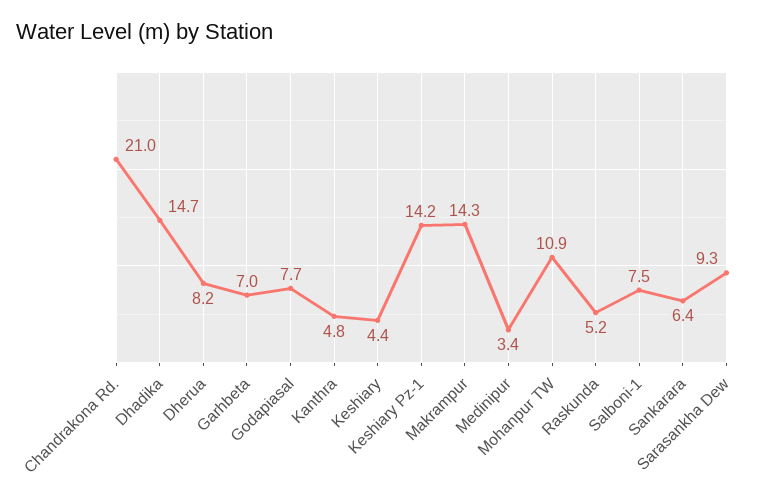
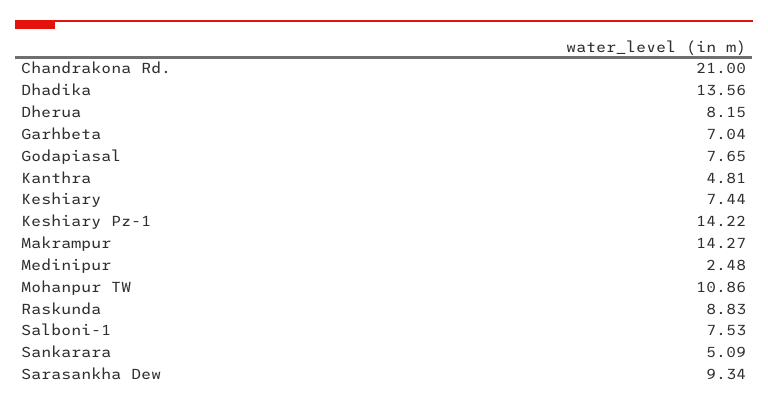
  {
    "Chandrakona Rd.": 21,
-   "Dhadika": 14.7,
+   "Dhadika": 13.56,
    "Dherua": 8.15,
    "Garhbeta": 7.04,
    "Godapiasal": 7.65,
    "Kanthra": 4.81,
-   "Keshiary": 4.4,
+   "Keshiary": 7.44,
    "Keshiary Pz-1": 14.22,
    "Makrampur": 14.27,
-   "Medinipur": 3.4,
+   "Medinipur": 2.48,
    "Mohanpur TW": 10.86,
-   "Raskunda": 5.2,
+   "Raskunda": 8.83,
    "Salboni-1": 7.53,
-   "Sankarara": 6.4,
+   "Sankarara": 5.09,
    "Sarasankha Dew": 9.34
  }

